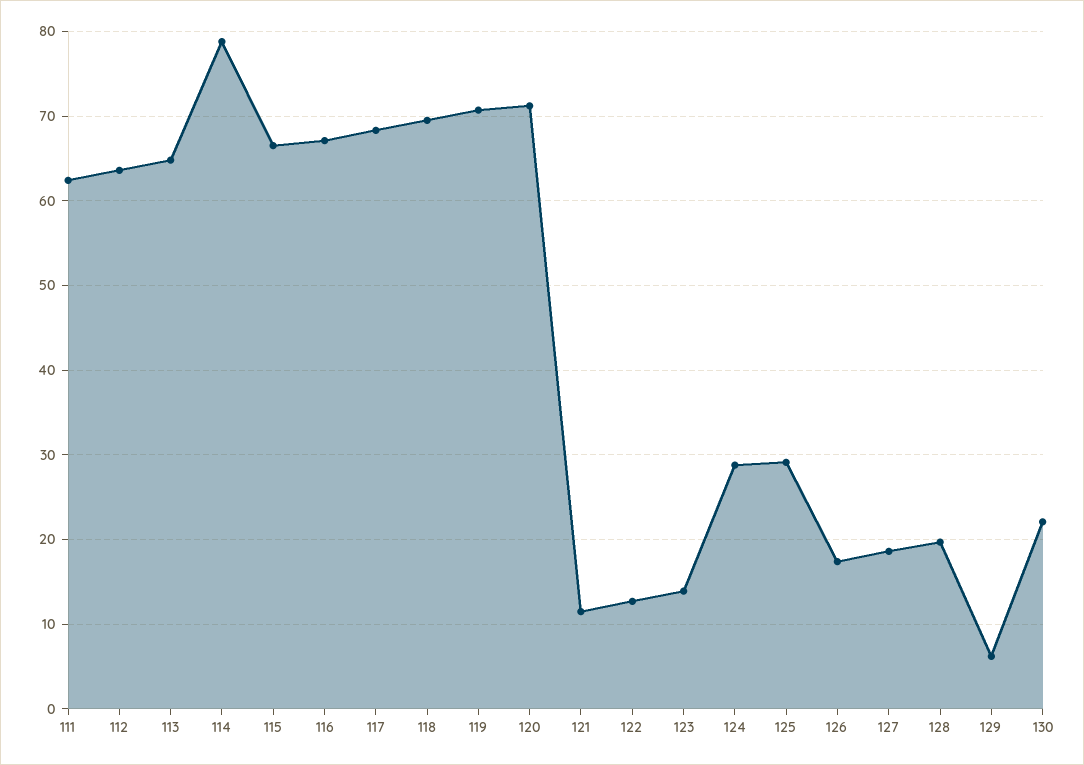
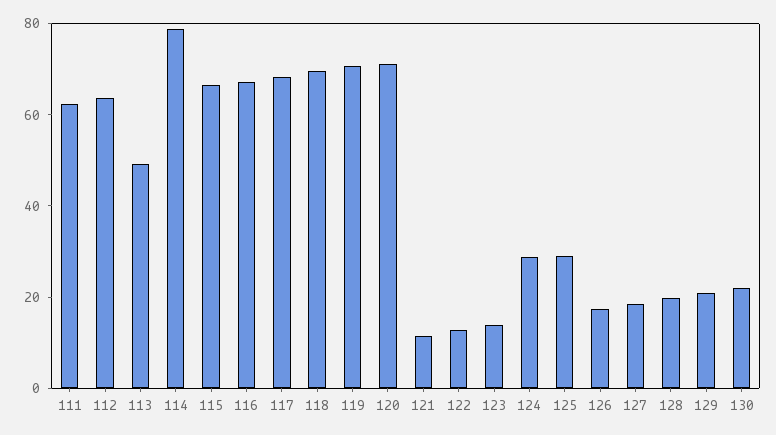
  {
    "111": 62,
    "112": 64,
-   "113": 65,
+   "113": 50,
    "114": 79,
    "115": 67,
    "116": 67,
    "117": 68,
    "118": 70,
    "119": 71,
    "120": 71,
    "121": 12,
    "122": 13,
    "123": 14,
    "124": 29,
    "125": 29,
    "126": 17,
    "127": 19,
    "128": 20,
-   "129": 6,
+   "129": 20,
    "130": 22
  }

